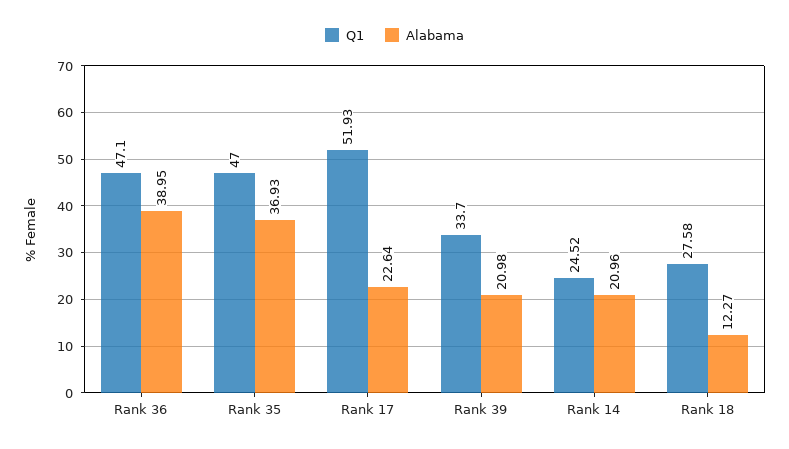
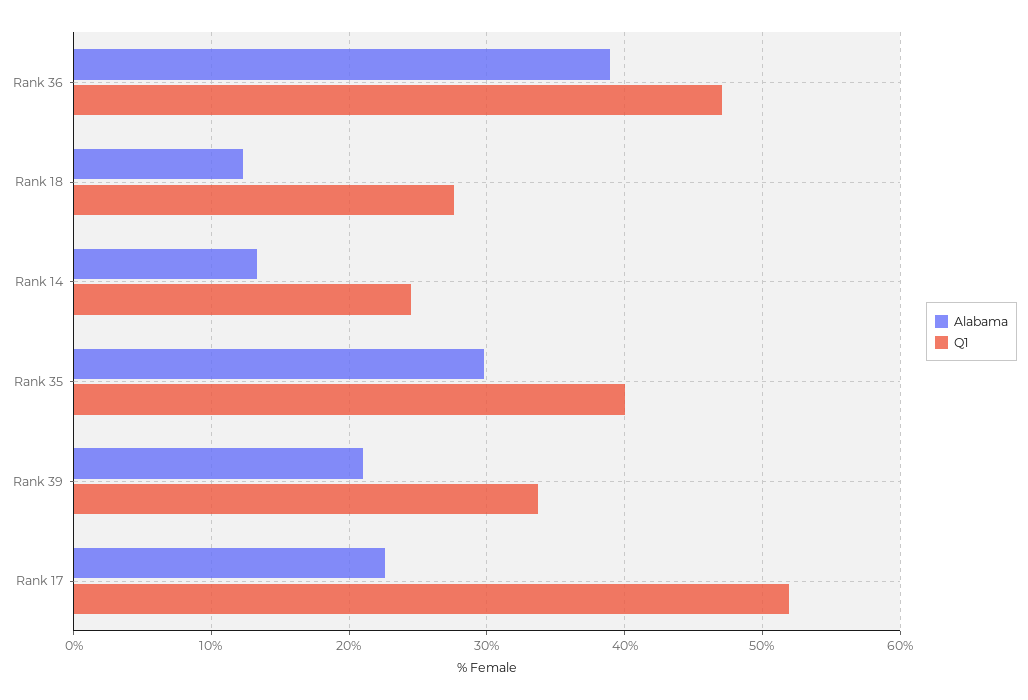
  {
    "Q1": {
      "Rank 36": 47.1,
-     "Rank 35": 47,
+     "Rank 35": 40,
      "Rank 17": 51.93,
      "Rank 39": 33.7,
      "Rank 14": 24.52,
      "Rank 18": 27.58
    },
    "Alabama": {
      "Rank 36": 38.95,
-     "Rank 35": 36.93,
+     "Rank 35": 30,
      "Rank 17": 22.64,
      "Rank 39": 20.98,
-     "Rank 14": 20.96,
+     "Rank 14": 13,
      "Rank 18": 12.27
    }
  }

